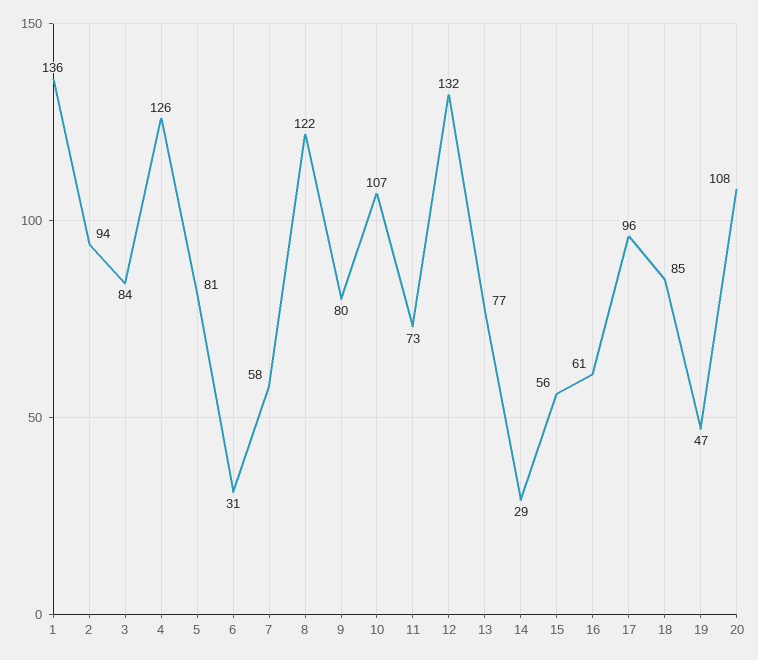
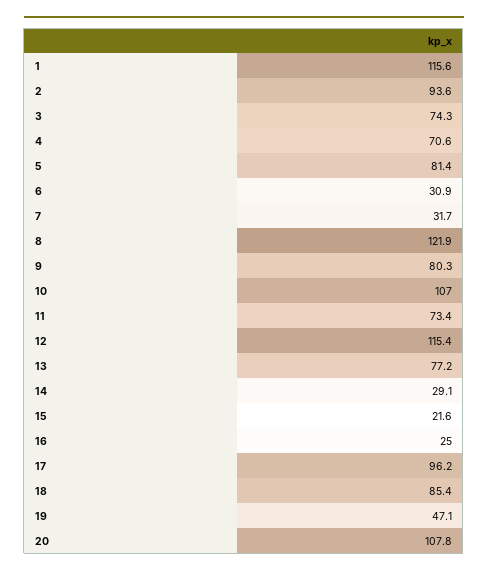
  {
-   "1": 136,
+   "1": 115.6,
    "2": 93.6,
-   "3": 84,
+   "3": 74.3,
-   "4": 126,
+   "4": 70.6,
    "5": 81.4,
    "6": 30.9,
-   "7": 58,
+   "7": 31.7,
    "8": 121.9,
    "9": 80.3,
    "10": 107,
    "11": 73.4,
-   "12": 132,
+   "12": 115.4,
    "13": 77.2,
    "14": 29.1,
-   "15": 56,
+   "15": 21.6,
-   "16": 61,
+   "16": 25,
    "17": 96.2,
    "18": 85.4,
    "19": 47.1,
    "20": 107.8
  }

